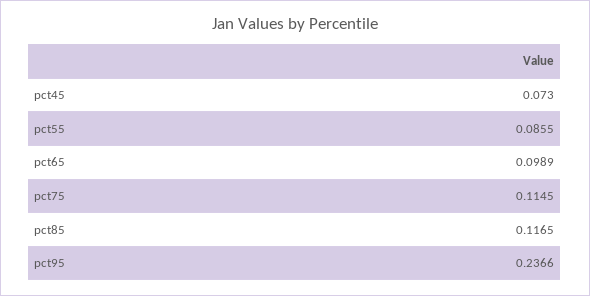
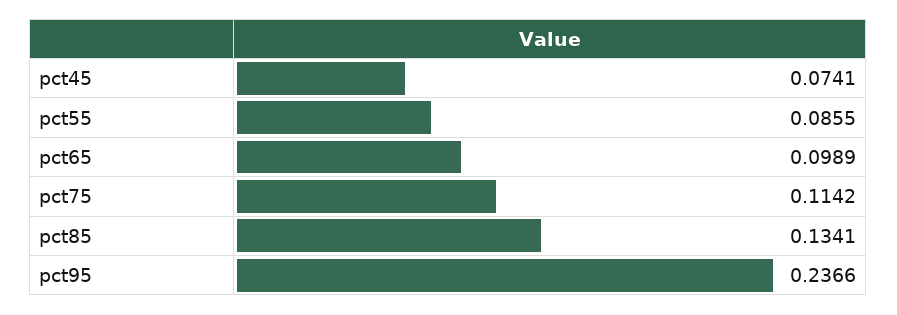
  {
-   "pct45": 0.073,
+   "pct45": 0.0741,
    "pct55": 0.0855,
    "pct65": 0.0989,
-   "pct75": 0.1145,
+   "pct75": 0.1142,
-   "pct85": 0.1165,
+   "pct85": 0.1341,
    "pct95": 0.2366
  }

